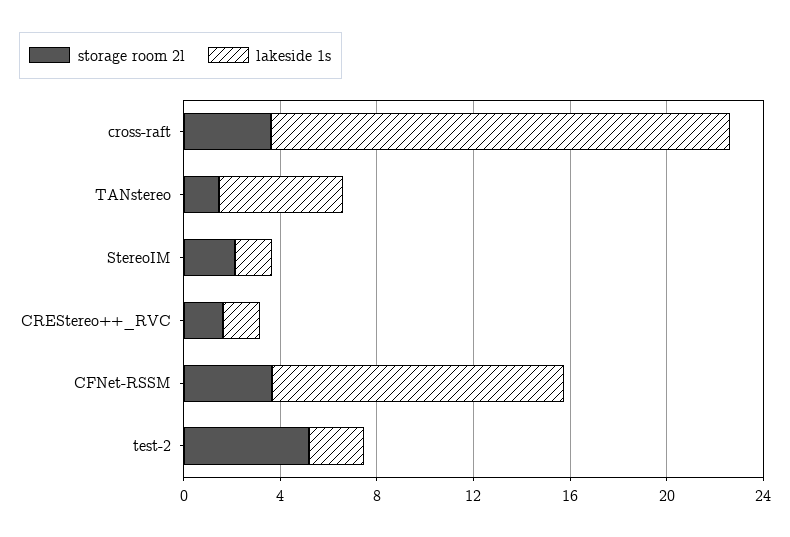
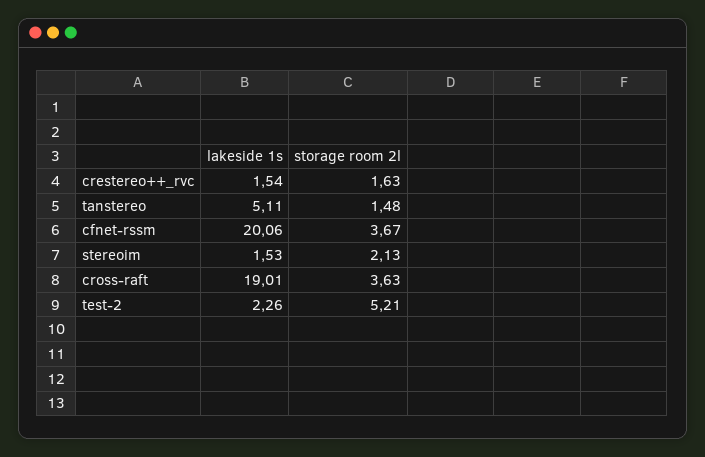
  {
    "storage room 2l": {
      "cross-raft": 3.63,
      "TANstereo": 1.48,
      "StereoIM": 2.13,
      "CREStereo++_RVC": 1.63,
      "CFNet-RSSM": 3.67,
      "test-2": 5.21
    },
    "lakeside 1s": {
      "cross-raft": 19.01,
      "TANstereo": 5.11,
      "StereoIM": 1.53,
      "CREStereo++_RVC": 1.54,
-     "CFNet-RSSM": 12,
+     "CFNet-RSSM": 20.06,
      "test-2": 2.26
    }
  }

